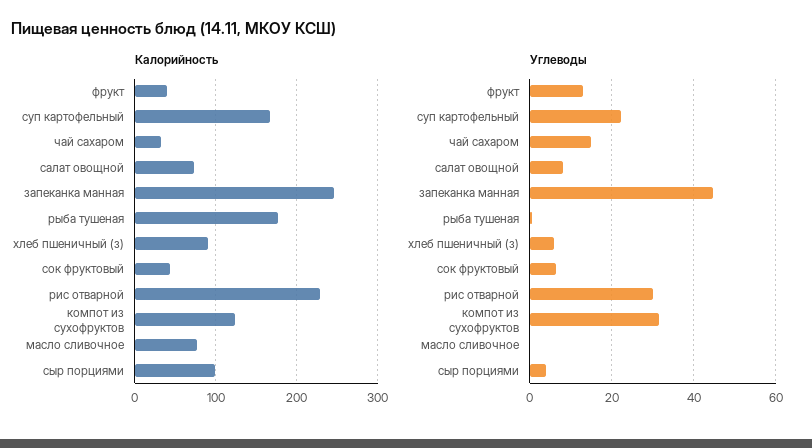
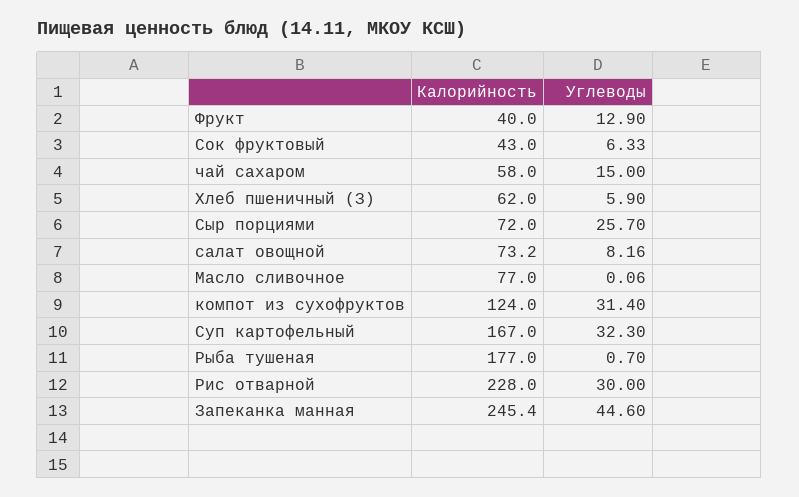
  {
    "Калорийность": {
      "фрукт": 40,
      "суп картофельный": 167,
-     "чай сахаром": 30,
+     "чай сахаром": 58,
      "салат овощной": 73.2,
      "запеканка манная": 245.4,
      "рыба тушеная": 177,
-     "хлеб пшеничный (з)": 90,
+     "хлеб пшеничный (з)": 62,
      "сок фруктовый": 43,
      "рис отварной": 228,
      "компот из сухофруктов": 124,
      "масло сливочное": 77,
-     "сыр порциями": 100
+     "сыр порциями": 72
    },
    "Углеводы": {
      "фрукт": 12.9,
-     "суп картофельный": 22,
+     "суп картофельный": 32.3,
      "чай сахаром": 15,
      "салат овощной": 8.16,
      "запеканка манная": 44.6,
      "рыба тушеная": 0.7,
      "хлеб пшеничный (з)": 5.9,
      "сок фруктовый": 6.33,
      "рис отварной": 30,
      "компот из сухофруктов": 31.4,
      "масло сливочное": 0.06,
-     "сыр порциями": 4
+     "сыр порциями": 25.7
    }
  }

